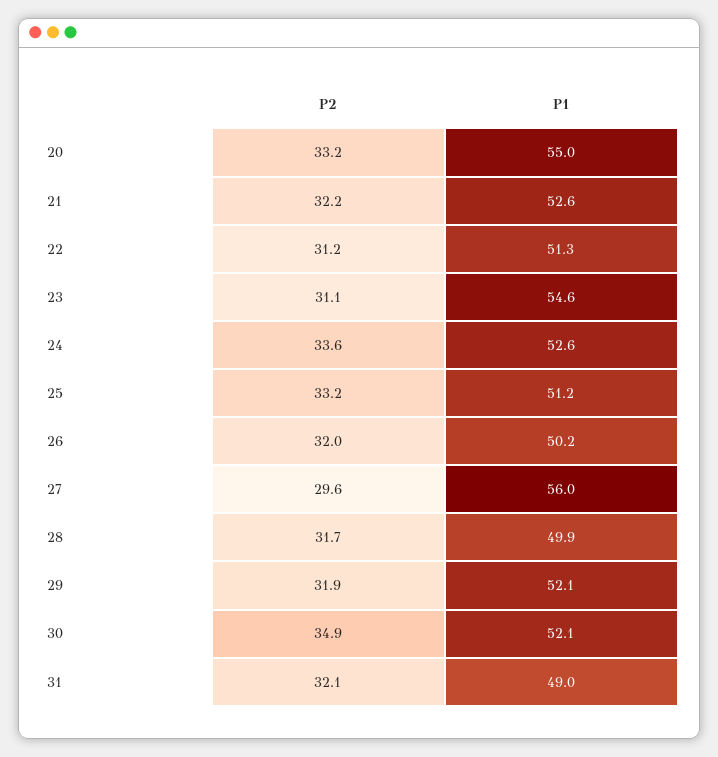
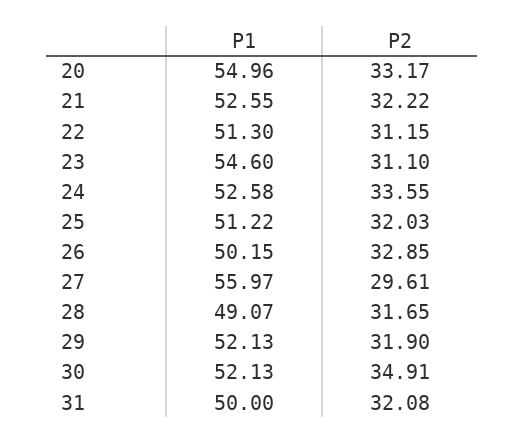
  {
    "P2": {
      "20": 33.17,
      "21": 32.22,
      "22": 31.15,
      "23": 31.1,
      "24": 33.55,
-     "25": 33.2,
+     "25": 32.03,
-     "26": 32,
+     "26": 32.85,
      "27": 29.61,
      "28": 31.65,
      "29": 31.9,
      "30": 34.91,
      "31": 32.08
    },
    "P1": {
      "20": 54.96,
      "21": 52.55,
      "22": 51.3,
      "23": 54.6,
      "24": 52.58,
      "25": 51.22,
      "26": 50.15,
      "27": 55.97,
-     "28": 49.9,
+     "28": 49.07,
      "29": 52.13,
      "30": 52.13,
-     "31": 49
+     "31": 50
    }
  }

